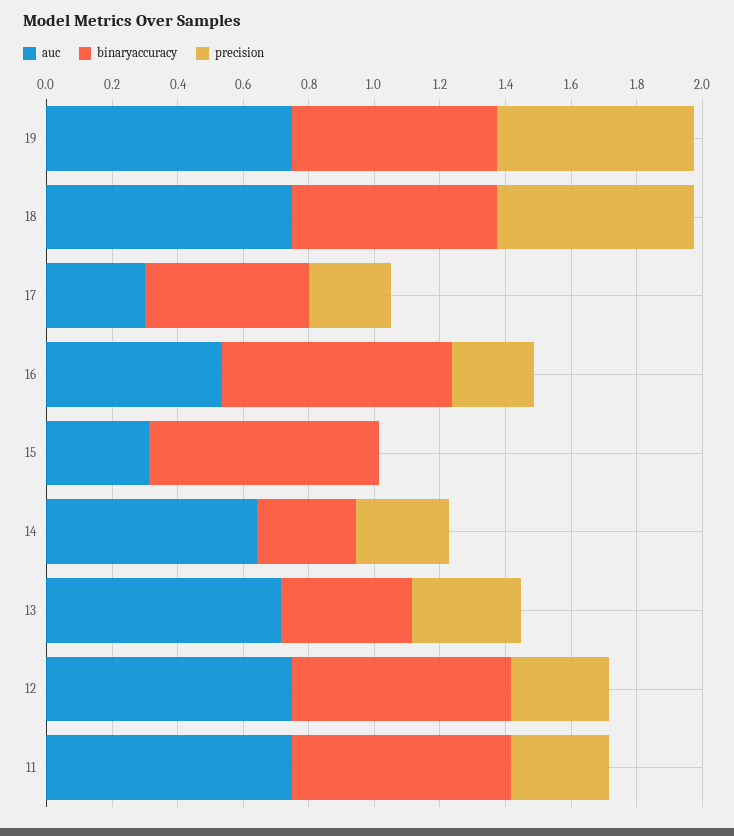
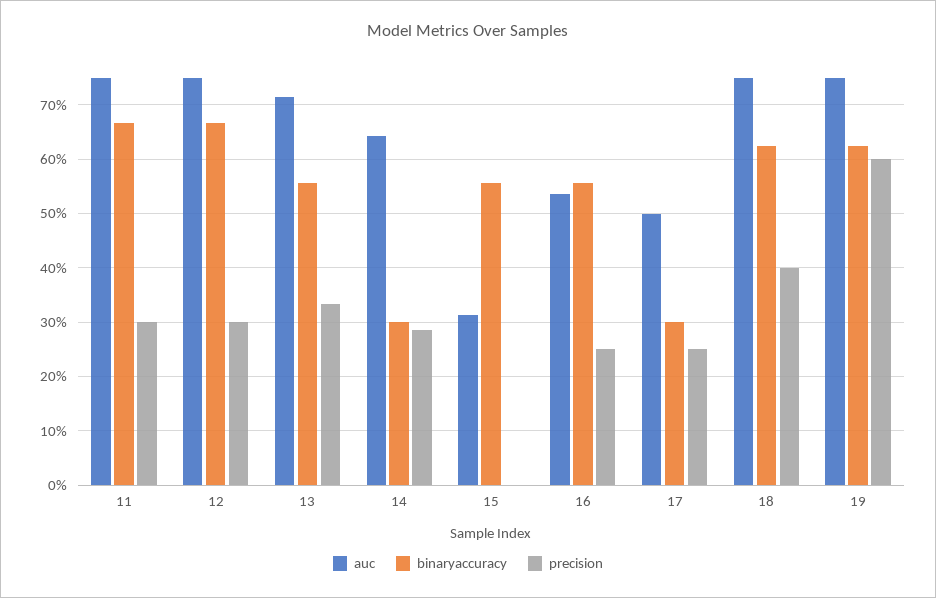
  {
    "auc": {
      "19": 0.76,
      "18": 0.76,
-     "17": 0.3,
+     "17": 0.5,
      "16": 0.54,
      "15": 0.32,
      "14": 0.64,
      "13": 0.72,
      "12": 0.76,
      "11": 0.76
    },
    "binaryaccuracy": {
      "19": 0.62,
      "18": 0.62,
-     "17": 0.5,
+     "17": 0.3,
-     "16": 0.7,
+     "16": 0.56,
-     "15": 0.7,
+     "15": 0.56,
      "14": 0.3,
-     "13": 0.4,
+     "13": 0.56,
      "12": 0.66,
      "11": 0.66
    },
    "precision": {
      "19": 0.6,
-     "18": 0.6,
+     "18": 0.4,
      "17": 0.26,
      "16": 0.26,
      "15": 0,
      "14": 0.28,
      "13": 0.34,
      "12": 0.3,
      "11": 0.3
    }
  }

